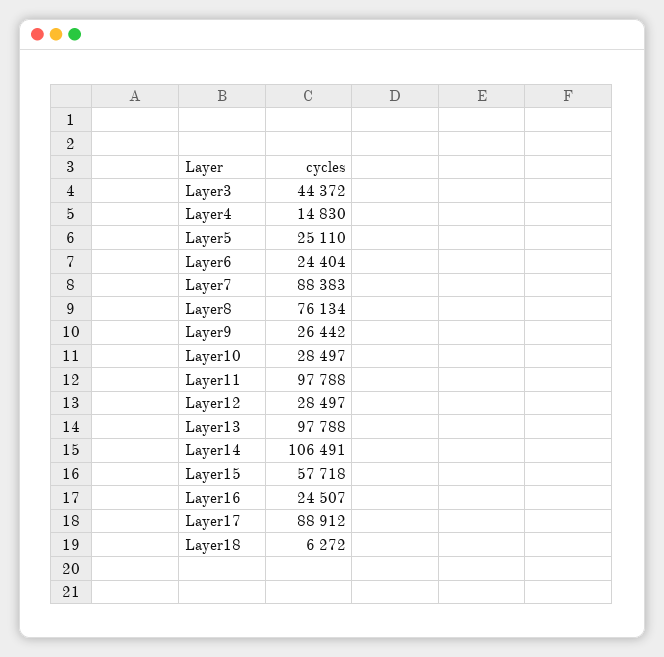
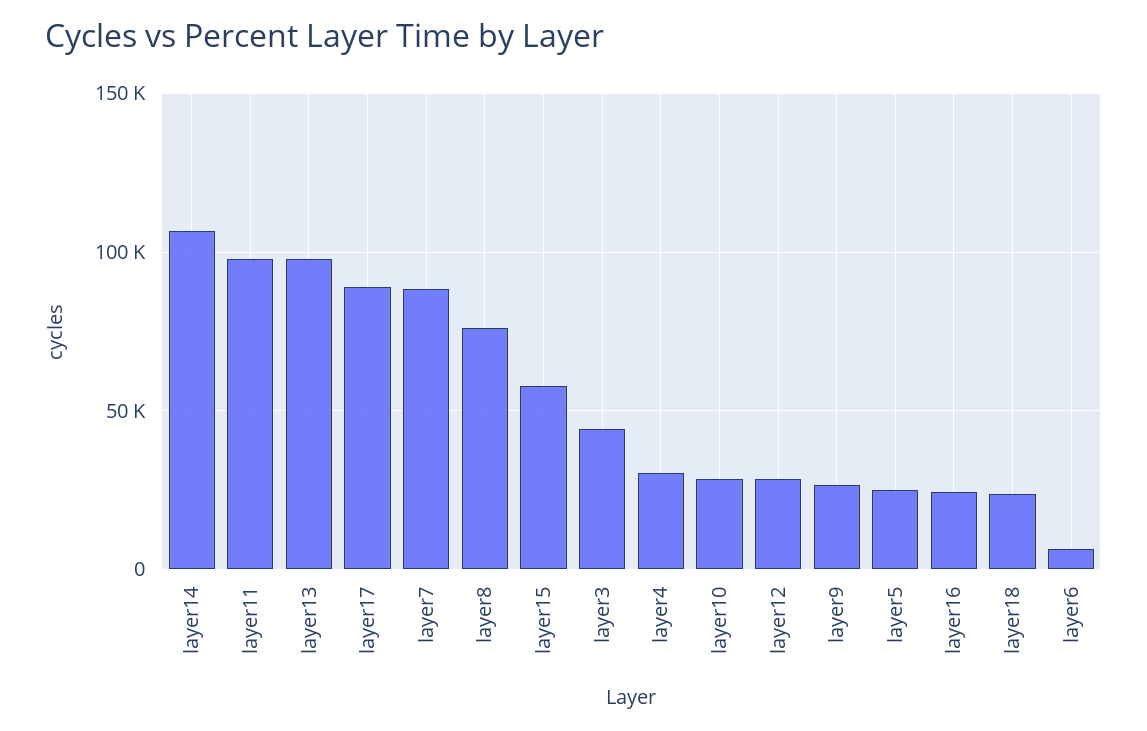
  {
    "Layer3": 44372,
-   "Layer4": 14830,
+   "Layer4": 30000,
    "Layer5": 25110,
-   "Layer6": 24404,
+   "Layer6": 5000,
    "Layer7": 88383,
    "Layer8": 76134,
    "Layer9": 26442,
    "Layer10": 28497,
    "Layer11": 97788,
    "Layer12": 28497,
    "Layer13": 97788,
    "Layer14": 106491,
    "Layer15": 57718,
    "Layer16": 24507,
    "Layer17": 88912,
-   "Layer18": 6272
+   "Layer18": 25000
  }

